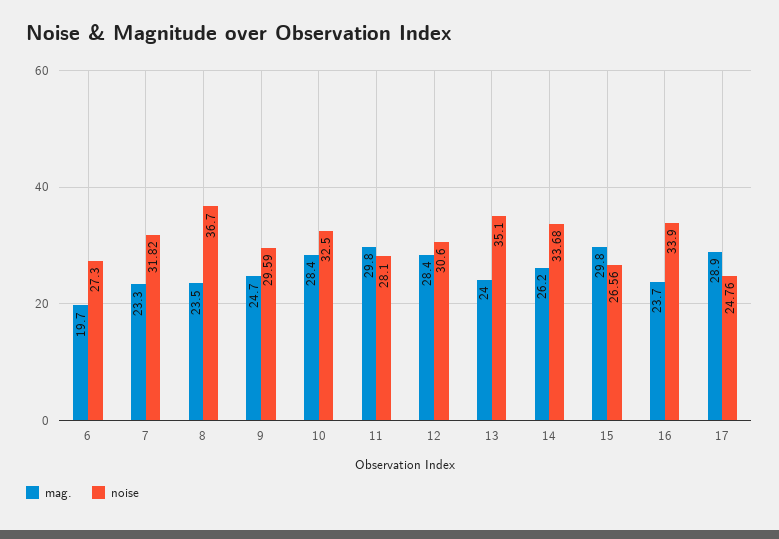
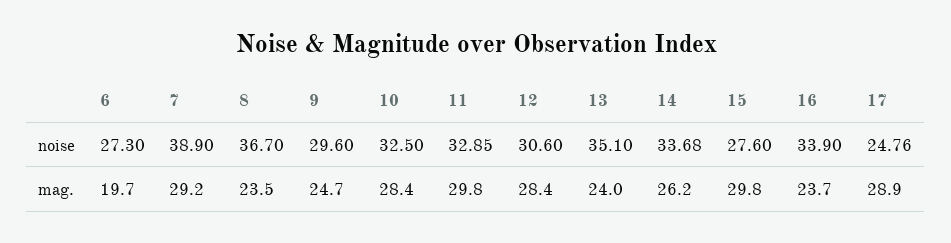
  {
    "mag.": {
      "6": 19.7,
-     "7": 23.3,
+     "7": 29.2,
      "8": 23.5,
      "9": 24.7,
      "10": 28.4,
      "11": 29.8,
      "12": 28.4,
      "13": 24,
      "14": 26.2,
      "15": 29.8,
      "16": 23.7,
      "17": 28.9
    },
    "noise": {
      "6": 27.3,
-     "7": 31.82,
+     "7": 38.9,
      "8": 36.7,
-     "9": 29.59,
+     "9": 29.6,
      "10": 32.5,
-     "11": 28.1,
+     "11": 32.85,
      "12": 30.6,
      "13": 35.1,
      "14": 33.68,
-     "15": 26.56,
+     "15": 27.6,
      "16": 33.9,
      "17": 24.76
    }
  }

